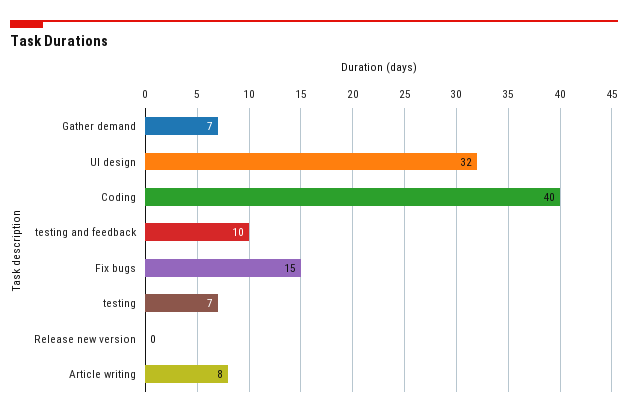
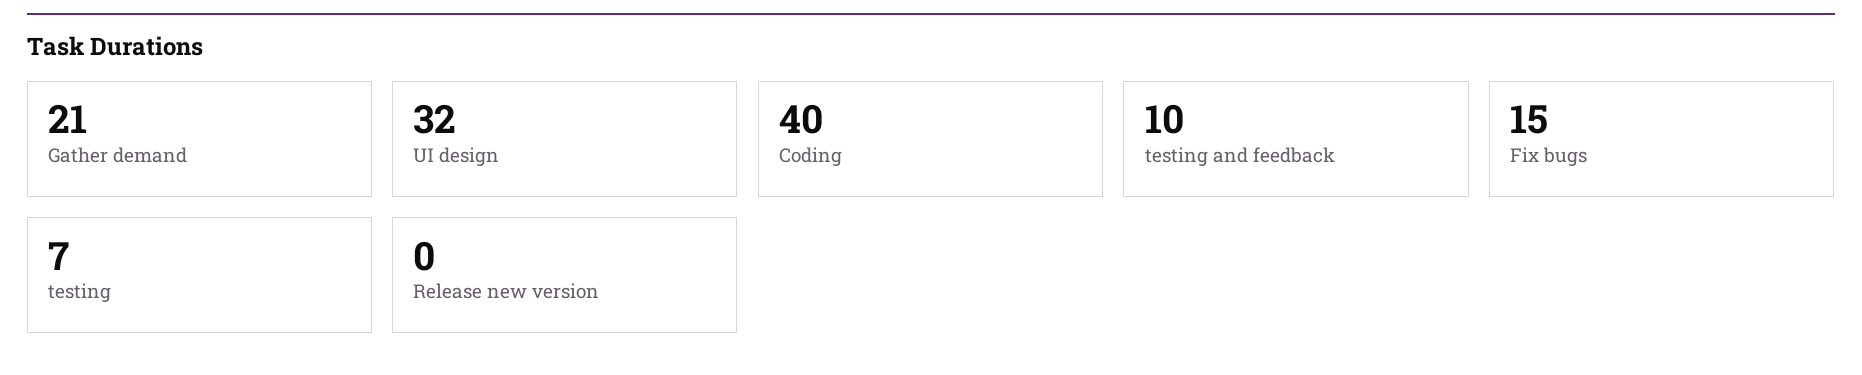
  {
-   "Gather demand": 7,
+   "Gather demand": 21,
    "UI design": 32,
    "Coding": 40,
    "testing and feedback": 10,
    "Fix bugs": 15,
    "testing": 7,
-   "Release new version": 0,
+   "Release new version": 0
-   "Article writing": 8
  }

